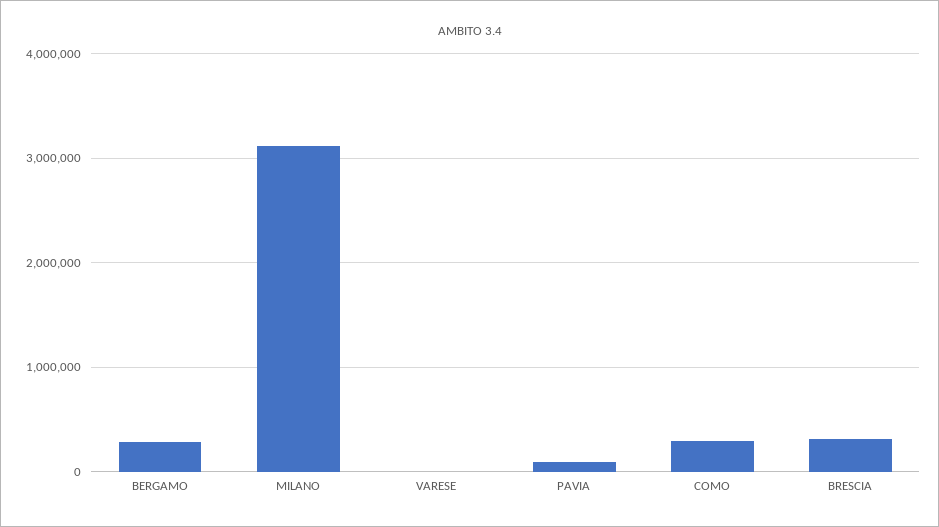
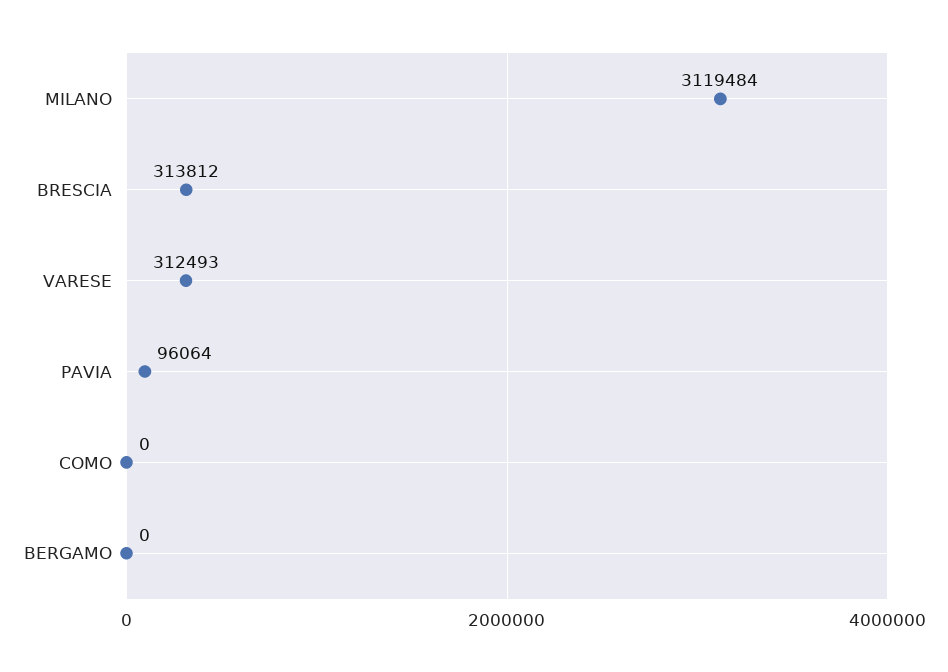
  {
-   "BERGAMO": 300000,
+   "BERGAMO": 0,
    "MILANO": 3119484,
-   "VARESE": 0,
+   "VARESE": 312493,
    "PAVIA": 96064,
-   "COMO": 300000,
+   "COMO": 0,
    "BRESCIA": 313812
  }

